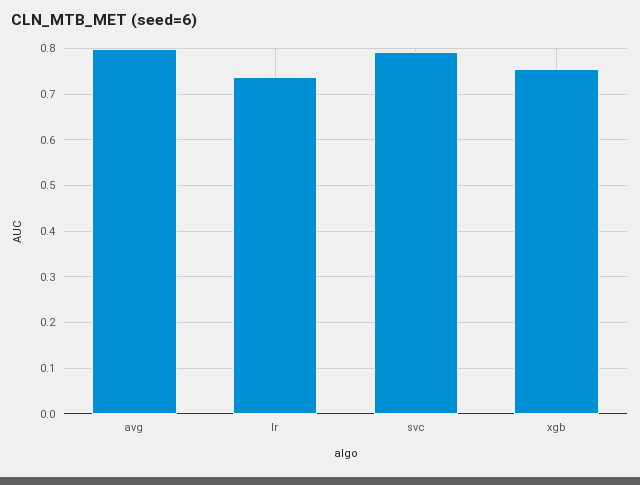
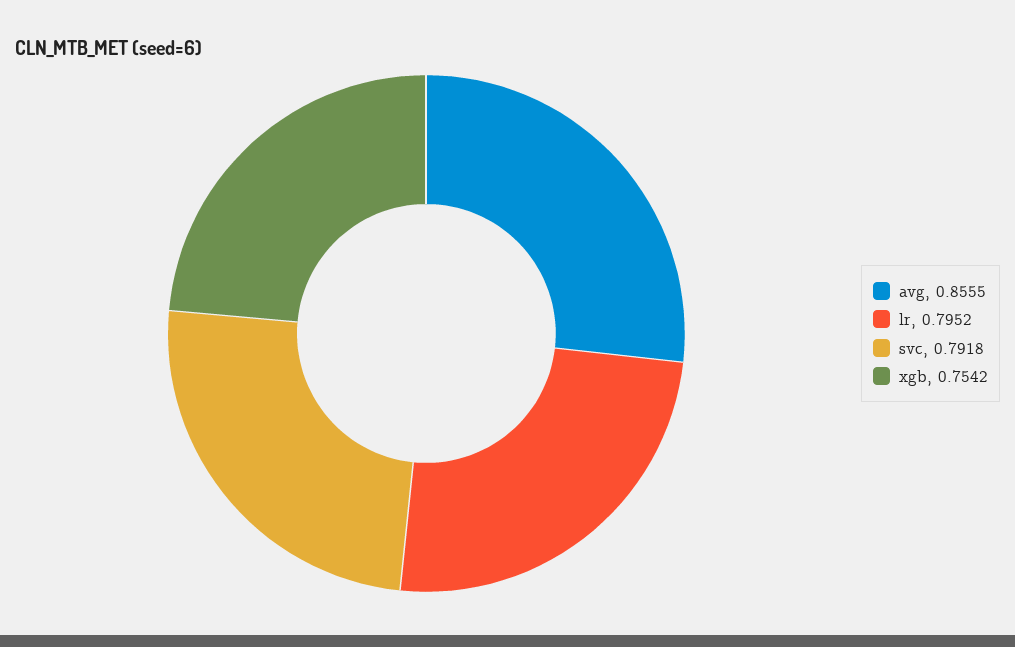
  {
-   "avg": 0.8,
+   "avg": 0.8555,
-   "lr": 0.74,
+   "lr": 0.7952,
    "svc": 0.7918,
    "xgb": 0.7542
  }

